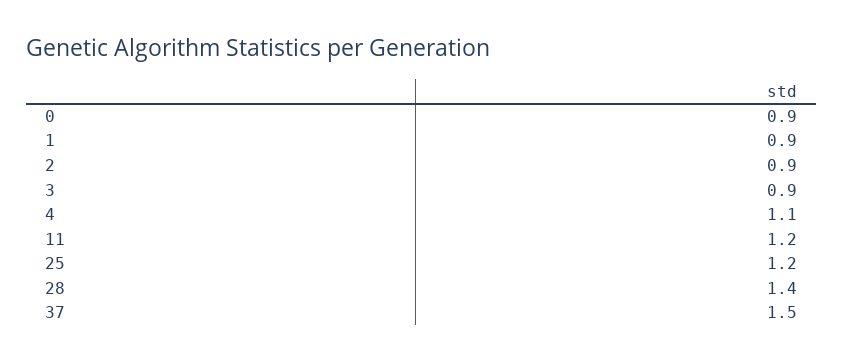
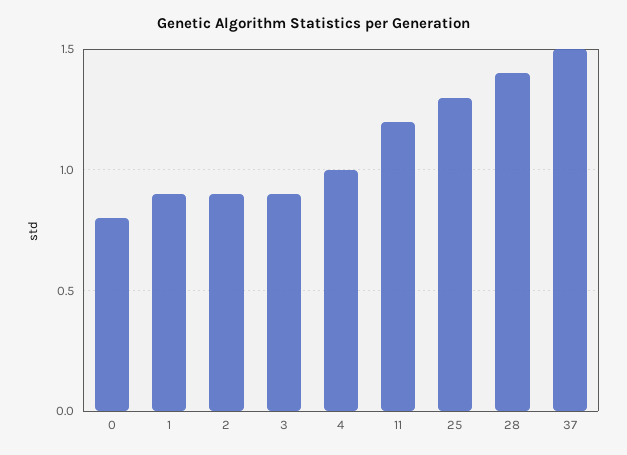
  {
-   "0": 0.9,
+   "0": 0.8,
    "1": 0.9,
    "2": 0.9,
    "3": 0.9,
-   "4": 1.1,
+   "4": 1,
    "11": 1.2,
-   "25": 1.2,
+   "25": 1.3,
    "28": 1.4,
    "37": 1.5
  }

